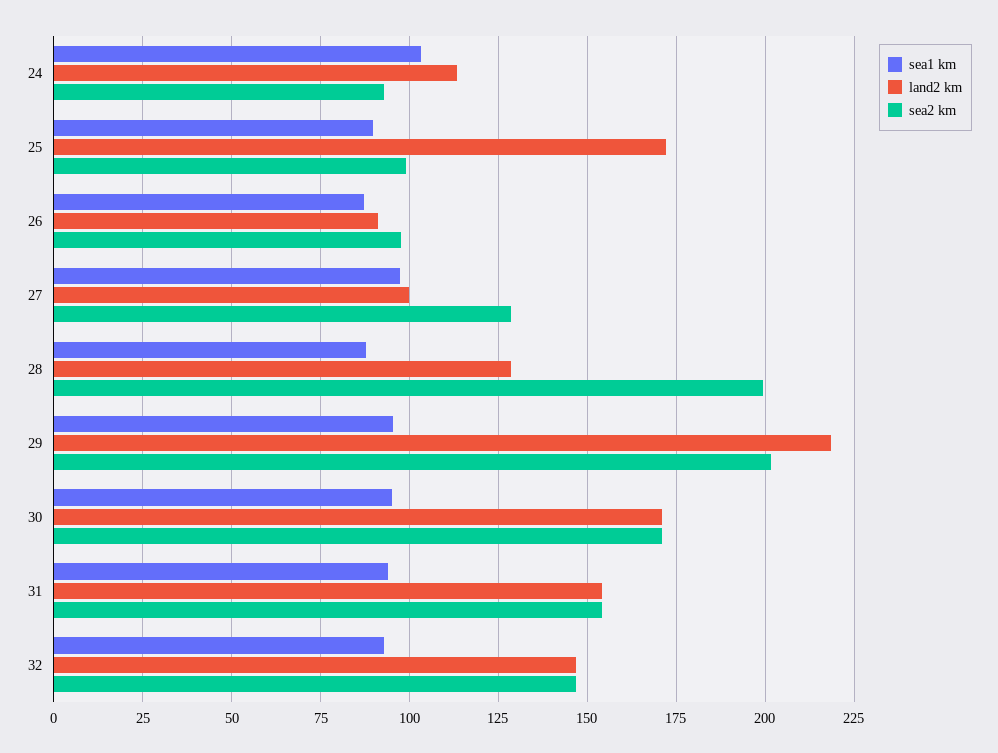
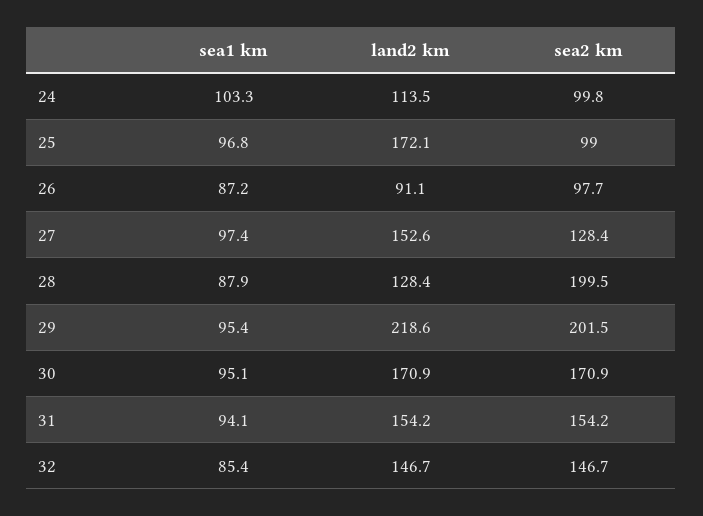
  {
    "sea1 km": {
      "24": 103.3,
-     "25": 90,
+     "25": 96.8,
      "26": 87.2,
      "27": 97.4,
      "28": 87.9,
      "29": 95.4,
      "30": 95.1,
      "31": 94.1,
-     "32": 92.5
+     "32": 85.4
    },
    "land2 km": {
      "24": 113.5,
      "25": 172.1,
      "26": 91.1,
-     "27": 100,
+     "27": 152.6,
      "28": 128.4,
      "29": 218.6,
      "30": 170.9,
      "31": 154.2,
      "32": 146.7
    },
    "sea2 km": {
-     "24": 92.5,
+     "24": 99.8,
      "25": 99,
      "26": 97.7,
      "27": 128.4,
      "28": 199.5,
      "29": 201.5,
      "30": 170.9,
      "31": 154.2,
      "32": 146.7
    }
  }

